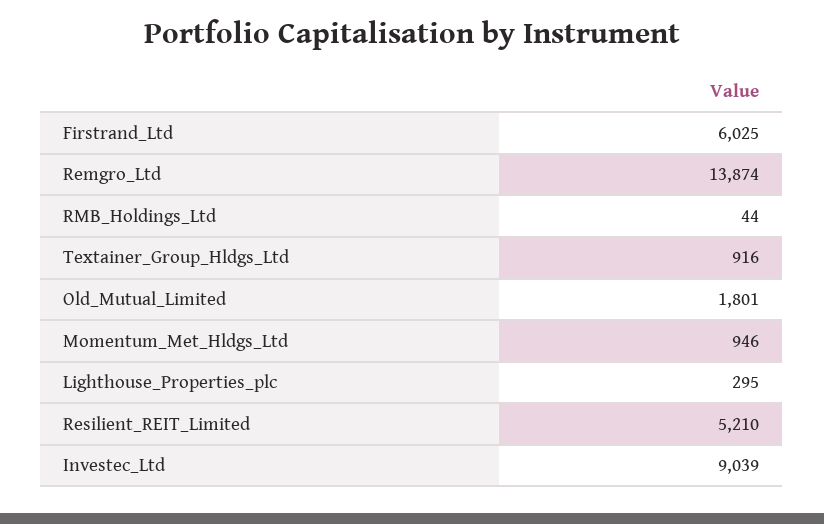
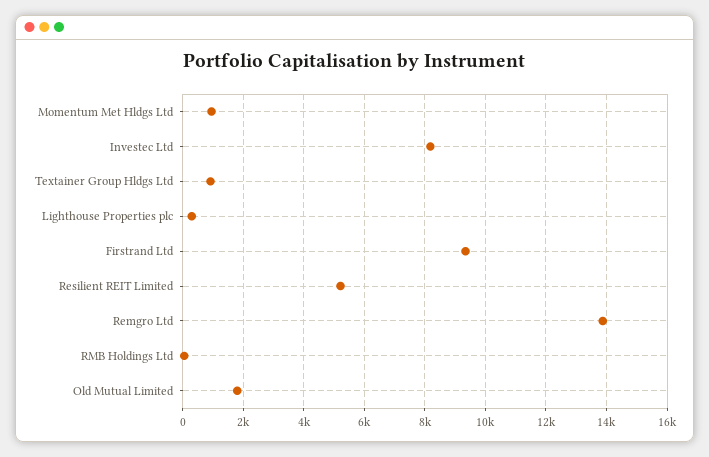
  {
-   "Firstrand_Ltd": 6025,
+   "Firstrand_Ltd": 9400,
    "Remgro_Ltd": 13874,
    "RMB_Holdings_Ltd": 44,
    "Textainer_Group_Hldgs_Ltd": 916,
    "Old_Mutual_Limited": 1801,
    "Momentum_Met_Hldgs_Ltd": 946,
    "Lighthouse_Properties_plc": 295,
    "Resilient_REIT_Limited": 5210,
-   "Investec_Ltd": 9039
+   "Investec_Ltd": 8200
  }

